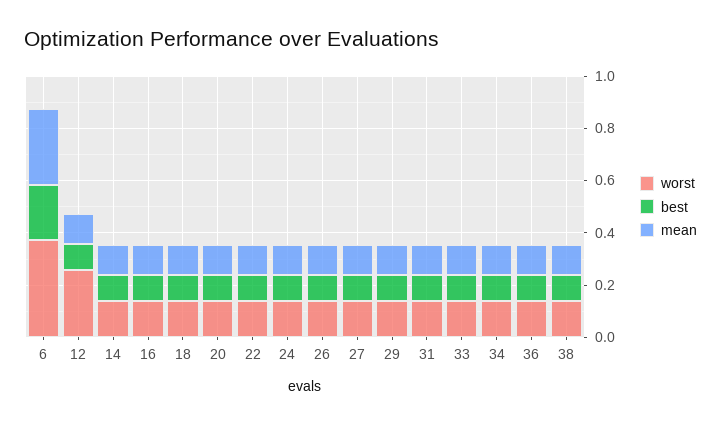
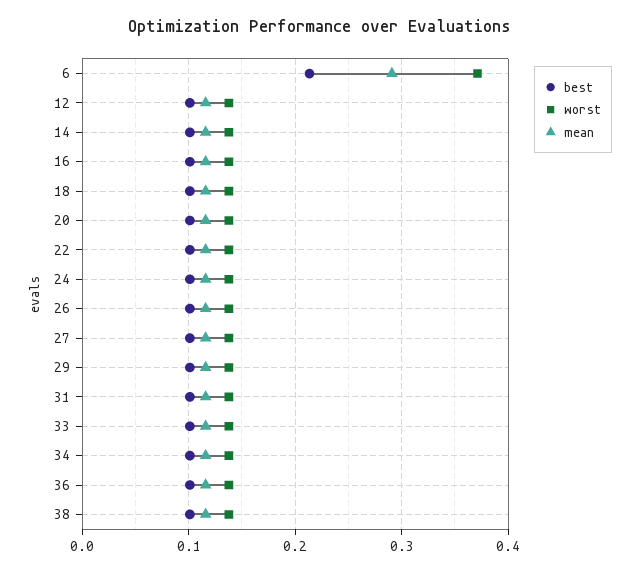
  {
    "worst": {
      "6": 0.37,
-     "12": 0.25,
+     "12": 0.14,
      "14": 0.14,
      "16": 0.14,
      "18": 0.14,
      "20": 0.14,
      "22": 0.14,
      "24": 0.14,
      "26": 0.14,
      "27": 0.14,
      "29": 0.14,
      "31": 0.14,
      "33": 0.14,
      "34": 0.14,
      "36": 0.14,
      "38": 0.14
    },
    "best": {
      "6": 0.21,
      "12": 0.1,
      "14": 0.1,
      "16": 0.1,
      "18": 0.1,
      "20": 0.1,
      "22": 0.1,
      "24": 0.1,
      "26": 0.1,
      "27": 0.1,
      "29": 0.1,
      "31": 0.1,
      "33": 0.1,
      "34": 0.1,
      "36": 0.1,
      "38": 0.1
    },
    "mean": {
      "6": 0.29,
      "12": 0.12,
      "14": 0.12,
      "16": 0.12,
      "18": 0.12,
      "20": 0.12,
      "22": 0.12,
      "24": 0.12,
      "26": 0.12,
      "27": 0.12,
      "29": 0.12,
      "31": 0.12,
      "33": 0.12,
      "34": 0.12,
      "36": 0.12,
      "38": 0.12
    }
  }

